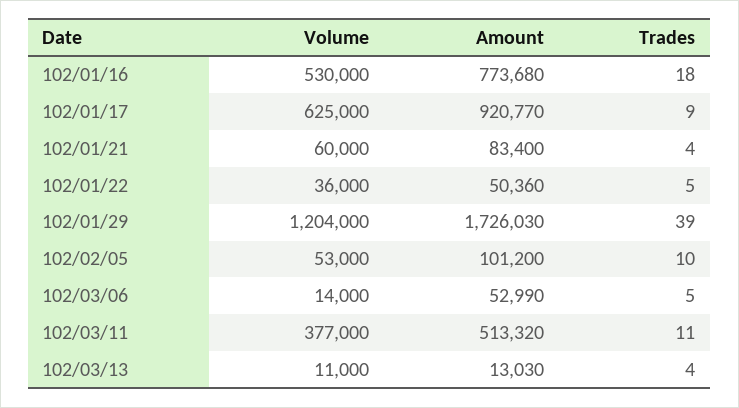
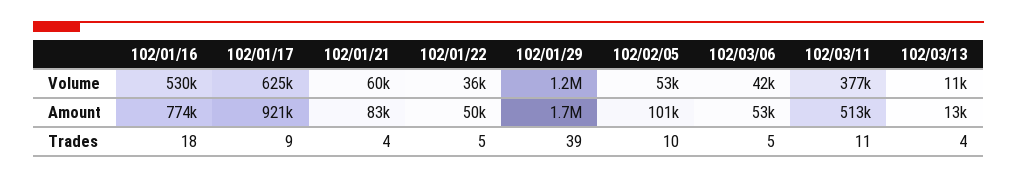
  {
    "Volume": {
      "102/01/16": 530000,
      "102/01/17": 625000,
      "102/01/21": 60000,
      "102/01/22": 36000,
      "102/01/29": 1204000,
      "102/02/05": 53000,
-     "102/03/06": 14000,
+     "102/03/06": 42000,
      "102/03/11": 377000,
      "102/03/13": 11000
    },
    "Amount": {
      "102/01/16": 773680,
      "102/01/17": 920770,
      "102/01/21": 83400,
      "102/01/22": 50360,
      "102/01/29": 1726030,
      "102/02/05": 101200,
      "102/03/06": 52990,
      "102/03/11": 513320,
      "102/03/13": 13030
    },
    "Trades": {
      "102/01/16": 18,
      "102/01/17": 9,
      "102/01/21": 4,
      "102/01/22": 5,
      "102/01/29": 39,
      "102/02/05": 10,
      "102/03/06": 5,
      "102/03/11": 11,
      "102/03/13": 4
    }
  }

